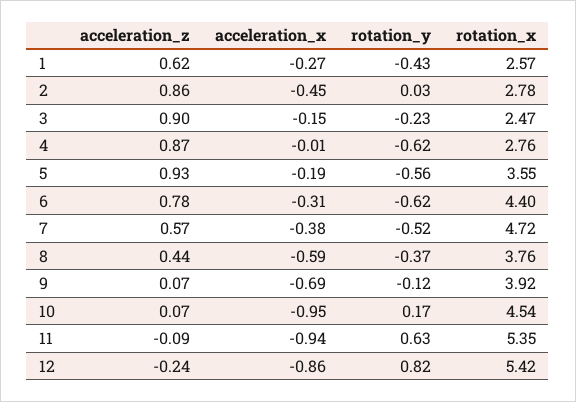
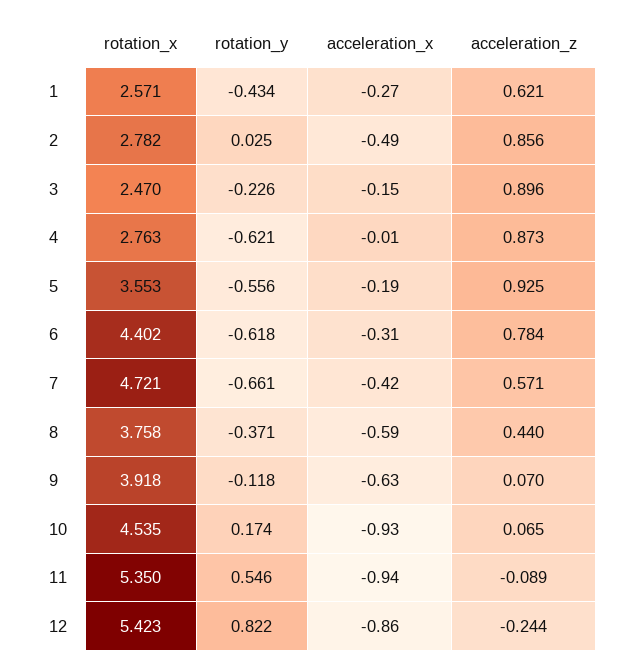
  {
    "acceleration_z": {
      "1": 0.621,
      "2": 0.856,
      "3": 0.896,
      "4": 0.873,
      "5": 0.925,
      "6": 0.784,
      "7": 0.571,
      "8": 0.44,
      "9": 0.07,
      "10": 0.065,
      "11": -0.089,
      "12": -0.244
    },
    "acceleration_x": {
      "1": -0.27,
-     "2": -0.45,
+     "2": -0.49,
      "3": -0.15,
      "4": -0.01,
      "5": -0.19,
      "6": -0.31,
-     "7": -0.38,
+     "7": -0.42,
      "8": -0.59,
-     "9": -0.69,
+     "9": -0.63,
-     "10": -0.95,
+     "10": -0.93,
      "11": -0.94,
      "12": -0.86
    },
    "rotation_y": {
      "1": -0.434,
      "2": 0.025,
      "3": -0.226,
      "4": -0.621,
      "5": -0.556,
      "6": -0.618,
-     "7": -0.52,
+     "7": -0.661,
      "8": -0.371,
      "9": -0.118,
      "10": 0.174,
-     "11": 0.63,
+     "11": 0.546,
      "12": 0.822
    },
    "rotation_x": {
      "1": 2.571,
      "2": 2.782,
      "3": 2.47,
      "4": 2.763,
      "5": 3.553,
      "6": 4.402,
      "7": 4.721,
      "8": 3.758,
      "9": 3.918,
      "10": 4.535,
      "11": 5.35,
      "12": 5.423
    }
  }

